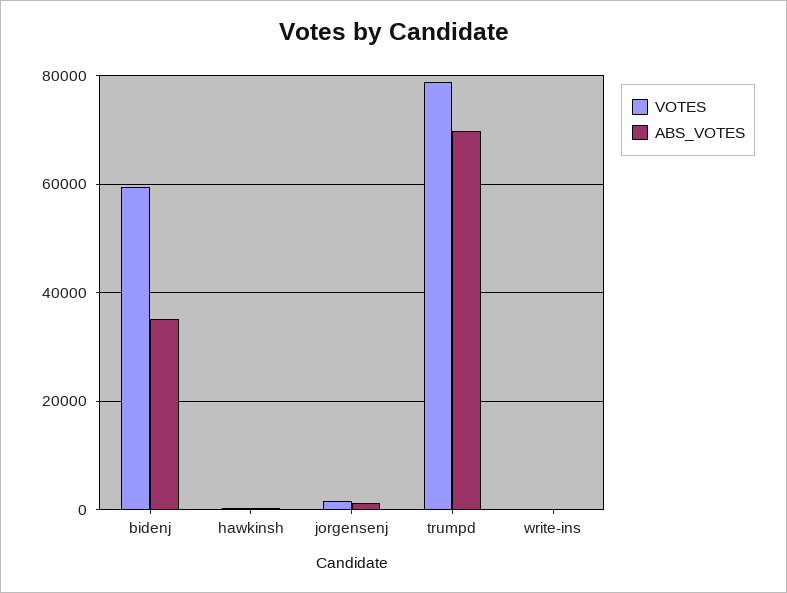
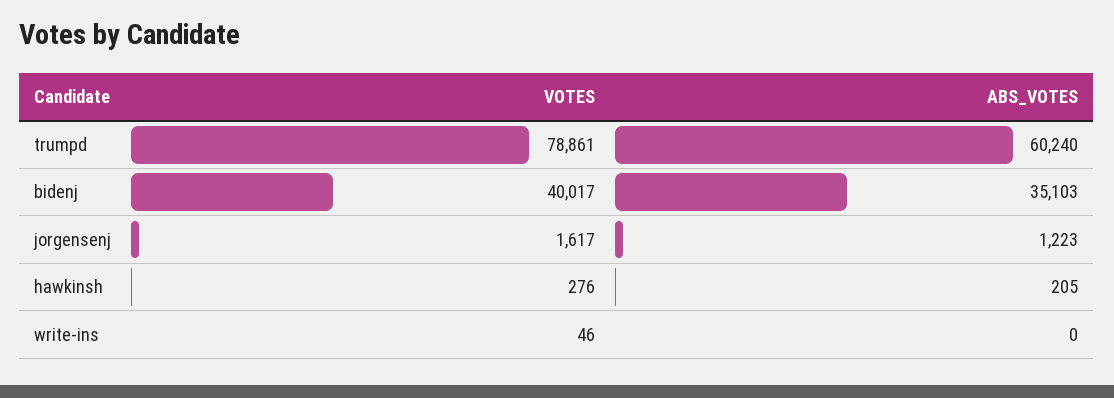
  {
    "VOTES": {
-     "bidenj": 60000,
+     "bidenj": 40017,
      "hawkinsh": 276,
      "jorgensenj": 1617,
      "trumpd": 78861,
      "write-ins": 46
    },
    "ABS_VOTES": {
      "bidenj": 35103,
      "hawkinsh": 205,
      "jorgensenj": 1223,
-     "trumpd": 70000,
+     "trumpd": 60240,
      "write-ins": 0
    }
  }

